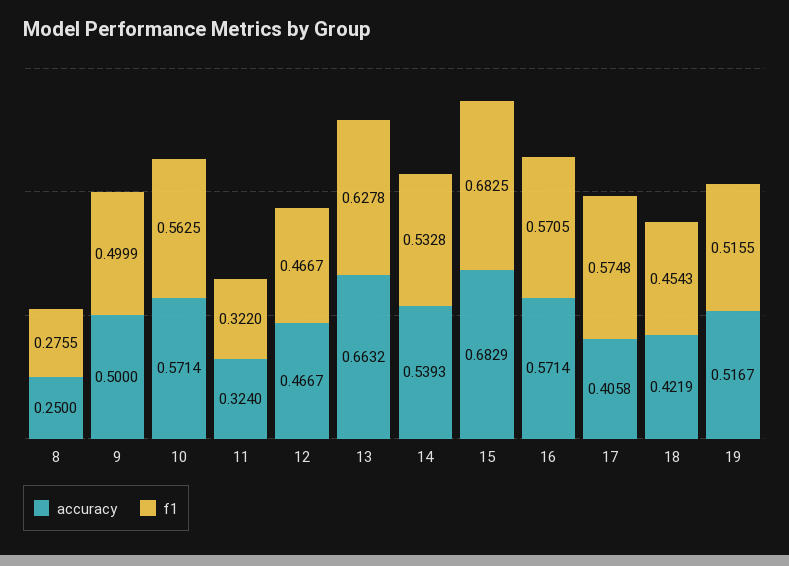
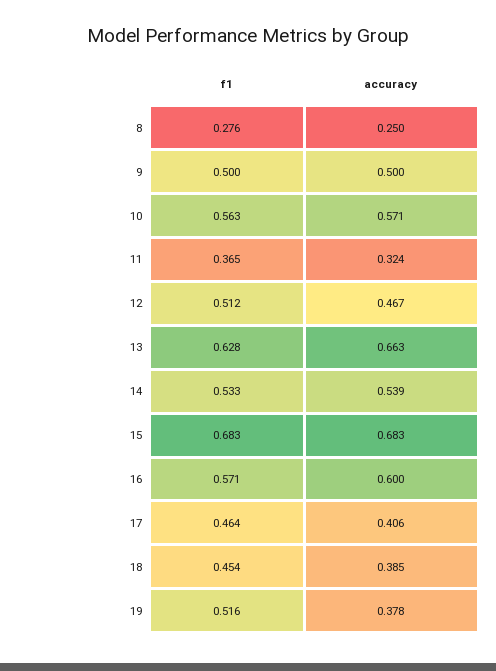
  {
    "accuracy": {
      "8": 0.25,
      "9": 0.5,
      "10": 0.5714,
      "11": 0.324,
      "12": 0.4667,
      "13": 0.6632,
      "14": 0.5393,
      "15": 0.6829,
-     "16": 0.5714,
+     "16": 0.6,
      "17": 0.4058,
-     "18": 0.4219,
+     "18": 0.385,
-     "19": 0.5167
+     "19": 0.378
    },
    "f1": {
      "8": 0.2755,
      "9": 0.4999,
      "10": 0.5625,
-     "11": 0.322,
+     "11": 0.365,
-     "12": 0.4667,
+     "12": 0.512,
      "13": 0.6278,
      "14": 0.5328,
      "15": 0.6825,
      "16": 0.5705,
-     "17": 0.5748,
+     "17": 0.464,
      "18": 0.4543,
      "19": 0.5155
    }
  }

